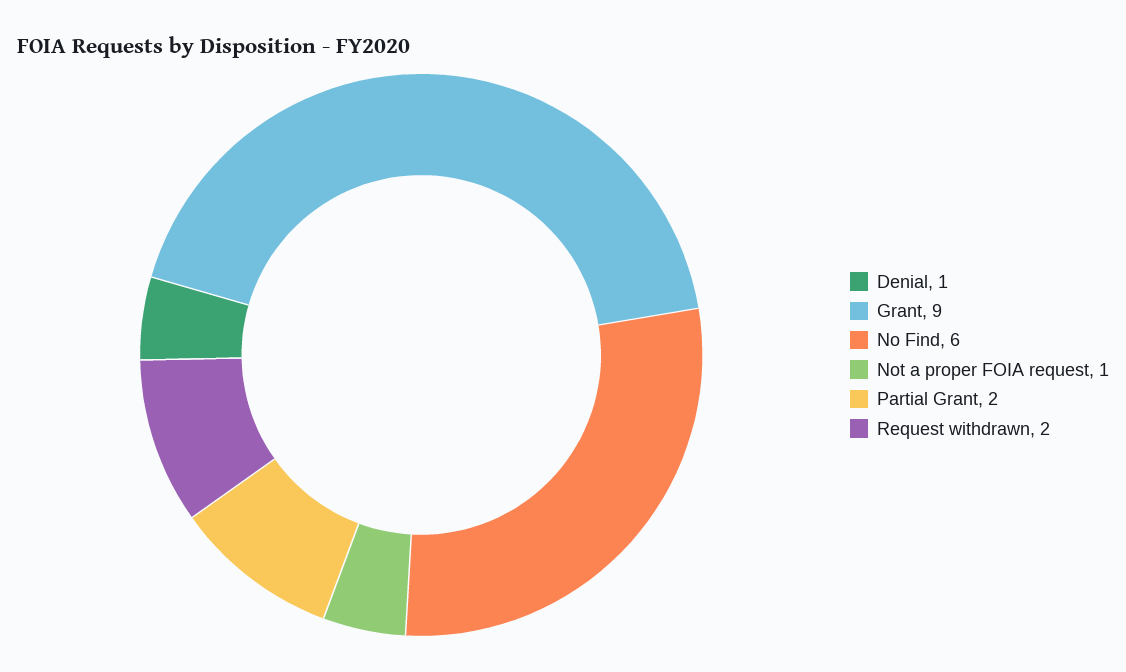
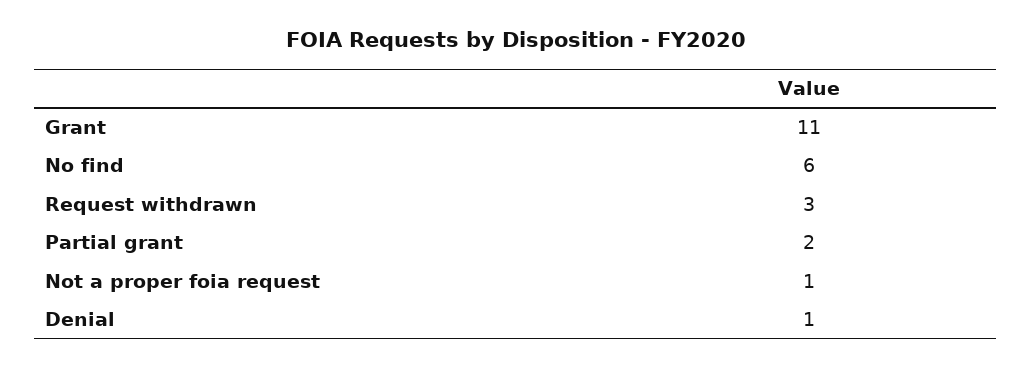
  {
    "Denial": 1,
-   "Grant": 9,
+   "Grant": 11,
    "No Find": 6,
    "Not a proper FOIA request": 1,
    "Partial Grant": 2,
-   "Request withdrawn": 2
+   "Request withdrawn": 3
  }

